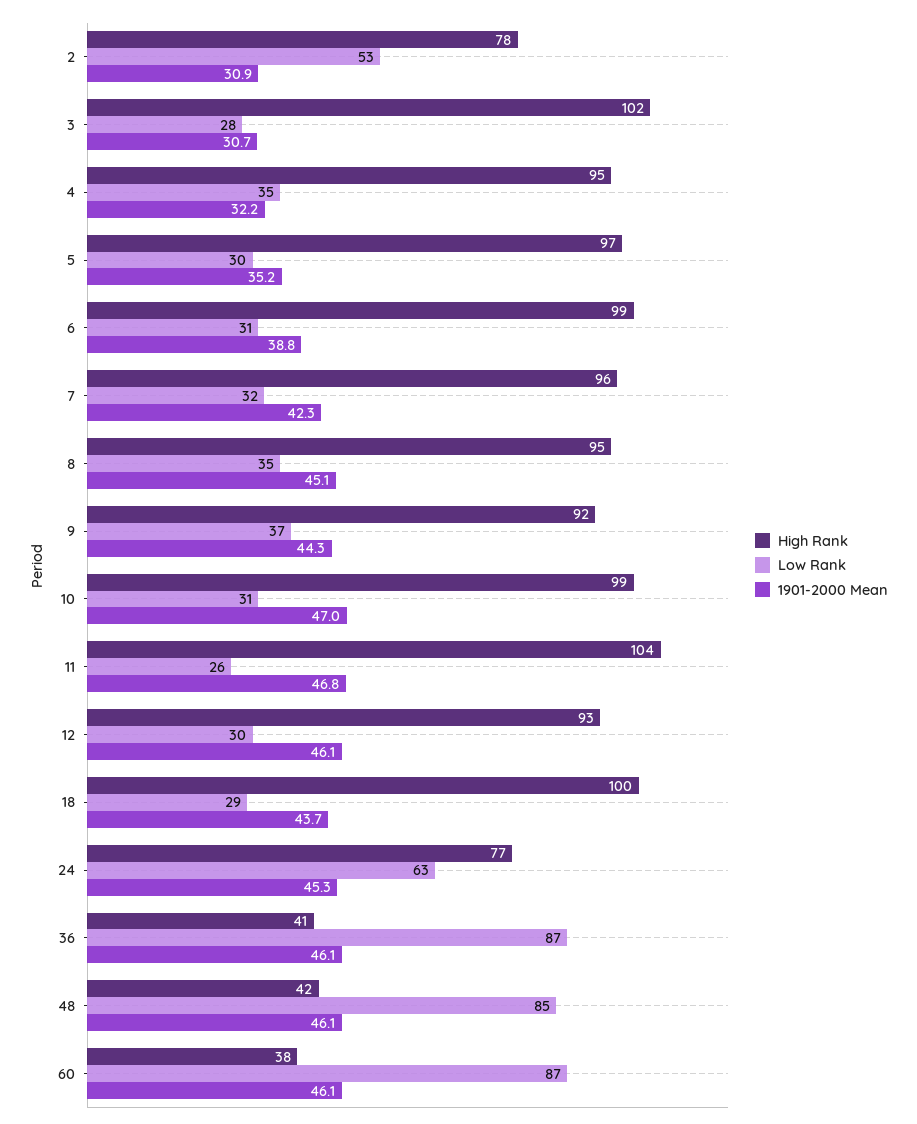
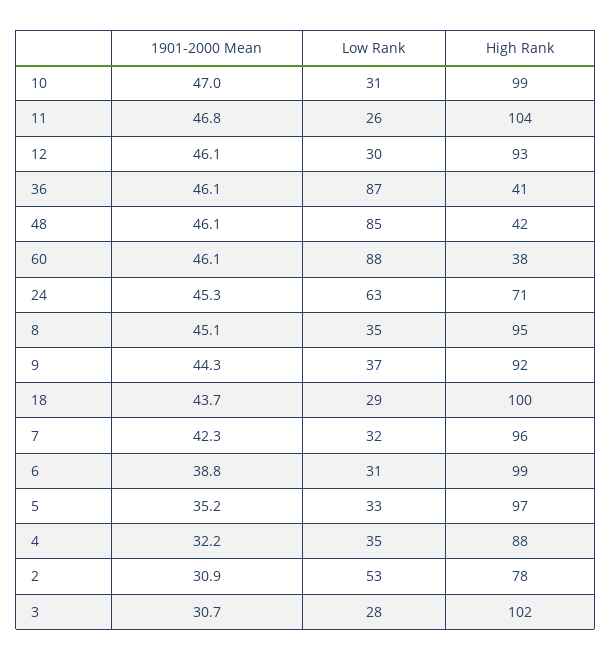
  {
    "High Rank": {
      "2": 78,
      "3": 102,
-     "4": 95,
+     "4": 88,
      "5": 97,
      "6": 99,
      "7": 96,
      "8": 95,
      "9": 92,
      "10": 99,
      "11": 104,
      "12": 93,
      "18": 100,
-     "24": 77,
+     "24": 71,
      "36": 41,
      "48": 42,
      "60": 38
    },
    "Low Rank": {
      "2": 53,
      "3": 28,
      "4": 35,
-     "5": 30,
+     "5": 33,
      "6": 31,
      "7": 32,
      "8": 35,
      "9": 37,
      "10": 31,
      "11": 26,
      "12": 30,
      "18": 29,
      "24": 63,
      "36": 87,
      "48": 85,
-     "60": 87
+     "60": 88
    },
    "1901-2000 Mean": {
      "2": 30.9,
      "3": 30.7,
      "4": 32.2,
      "5": 35.2,
      "6": 38.8,
      "7": 42.3,
      "8": 45.1,
      "9": 44.3,
      "10": 47,
      "11": 46.8,
      "12": 46.1,
      "18": 43.7,
      "24": 45.3,
      "36": 46.1,
      "48": 46.1,
      "60": 46.1
    }
  }

